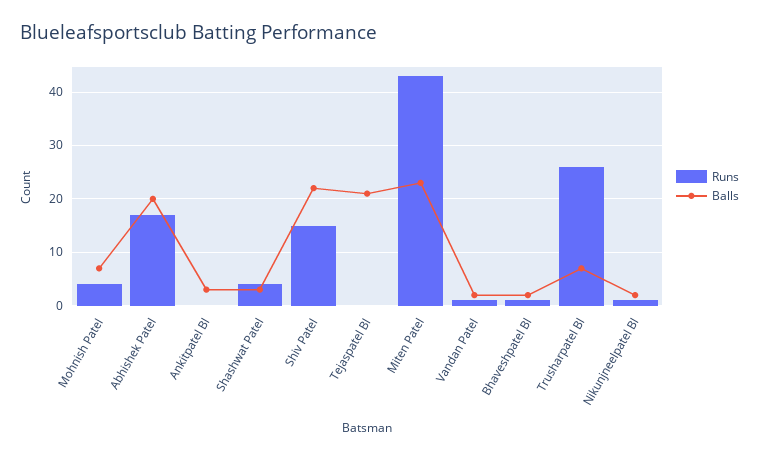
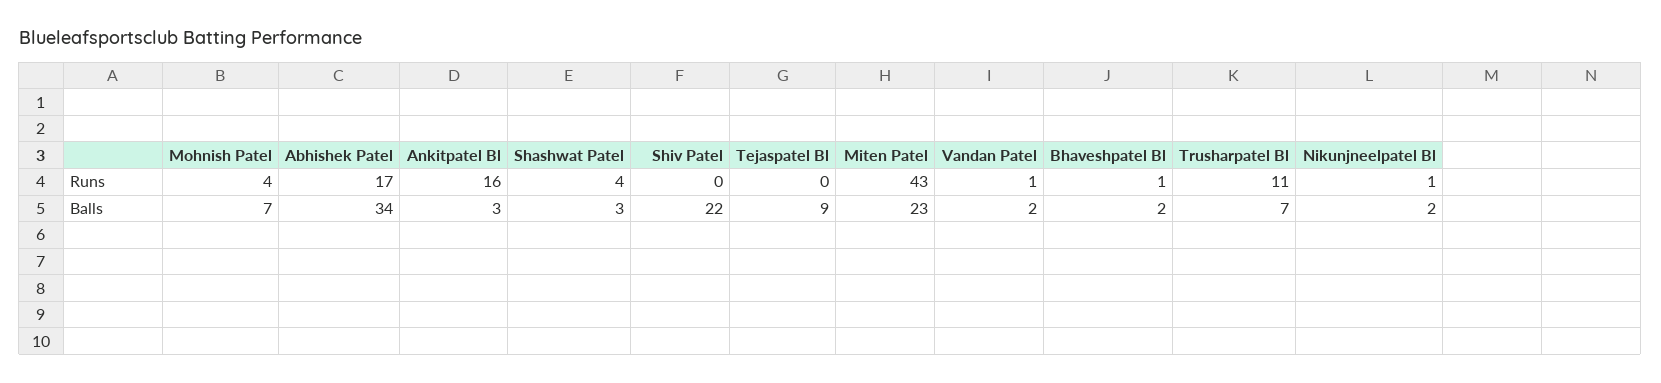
  {
    "Runs": {
      "Mohnish Patel": 4,
      "Abhishek Patel": 17,
-     "Ankitpatel Bl": 0,
+     "Ankitpatel Bl": 16,
      "Shashwat Patel": 4,
-     "Shiv Patel": 15,
+     "Shiv Patel": 0,
      "Tejaspatel Bl": 0,
      "Miten Patel": 43,
      "Vandan Patel": 1,
      "Bhaveshpatel Bl": 1,
-     "Trusharpatel Bl": 25,
+     "Trusharpatel Bl": 11,
      "Nikunjneelpatel Bl": 1
    },
    "Balls": {
      "Mohnish Patel": 7,
-     "Abhishek Patel": 20,
+     "Abhishek Patel": 34,
      "Ankitpatel Bl": 3,
      "Shashwat Patel": 3,
      "Shiv Patel": 22,
-     "Tejaspatel Bl": 20,
+     "Tejaspatel Bl": 9,
      "Miten Patel": 23,
      "Vandan Patel": 2,
      "Bhaveshpatel Bl": 2,
      "Trusharpatel Bl": 7,
      "Nikunjneelpatel Bl": 2
    }
  }

